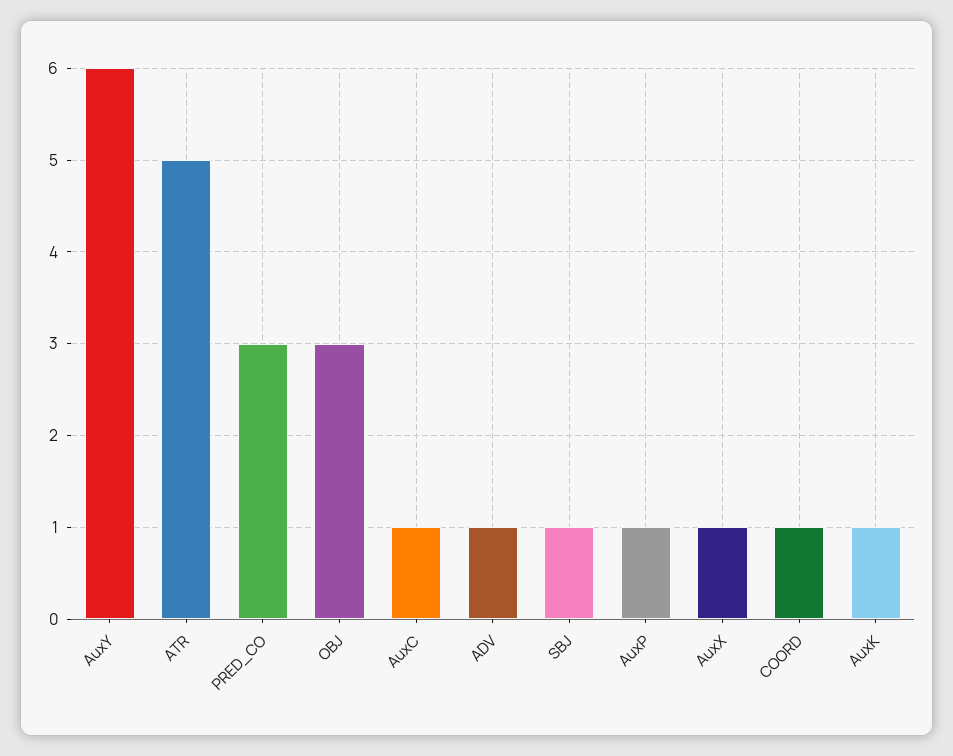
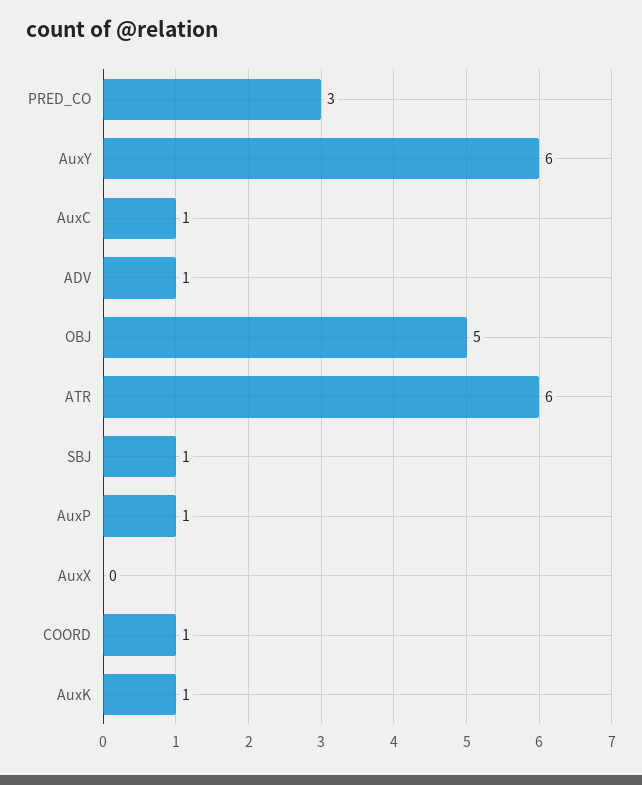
  {
    "AuxY": 6,
-   "ATR": 5,
+   "ATR": 6,
    "PRED_CO": 3,
-   "OBJ": 3,
+   "OBJ": 5,
    "AuxC": 1,
    "ADV": 1,
    "SBJ": 1,
    "AuxP": 1,
-   "AuxX": 1,
+   "AuxX": 0,
    "COORD": 1,
    "AuxK": 1
  }

